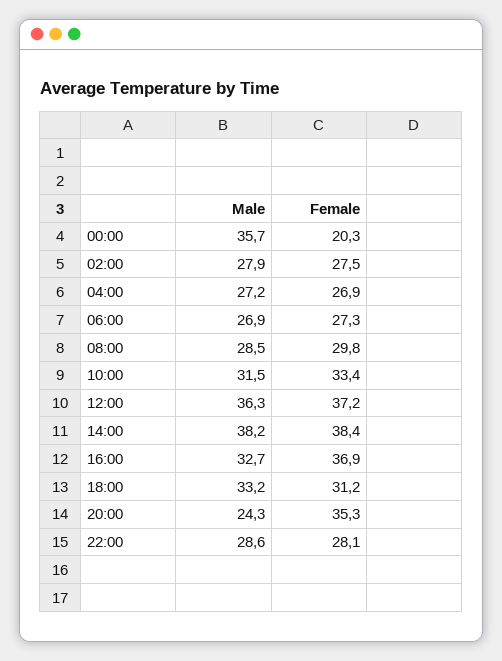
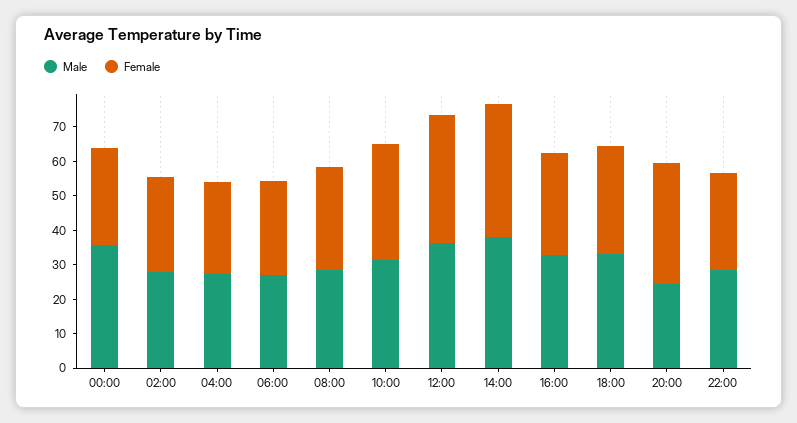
  {
    "Male": {
      "00:00": 35.7,
      "02:00": 27.9,
      "04:00": 27.2,
      "06:00": 26.9,
      "08:00": 28.5,
      "10:00": 31.5,
      "12:00": 36.3,
      "14:00": 38.2,
      "16:00": 32.7,
      "18:00": 33.2,
      "20:00": 24.3,
      "22:00": 28.6
    },
    "Female": {
-     "00:00": 20.3,
+     "00:00": 27.5,
      "02:00": 27.5,
      "04:00": 26.9,
      "06:00": 27.3,
      "08:00": 29.8,
      "10:00": 33.4,
      "12:00": 37.2,
      "14:00": 38.4,
-     "16:00": 36.9,
+     "16:00": 30,
      "18:00": 31.2,
      "20:00": 35.3,
      "22:00": 28.1
    }
  }

